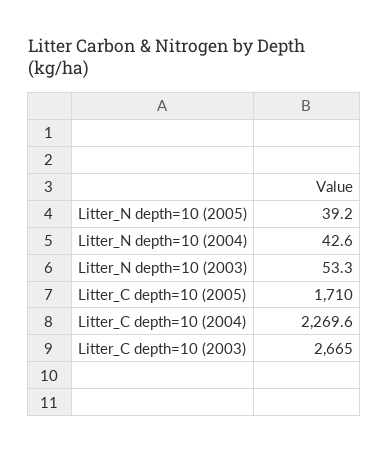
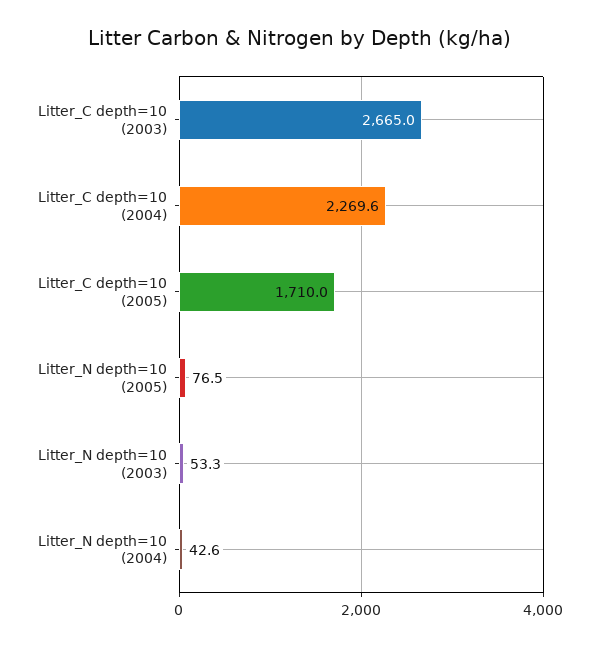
  {
-   "Litter_N depth=10 (2005)": 39.2,
+   "Litter_N depth=10 (2005)": 76.5,
    "Litter_N depth=10 (2004)": 42.6,
    "Litter_N depth=10 (2003)": 53.3,
    "Litter_C depth=10 (2005)": 1710,
    "Litter_C depth=10 (2004)": 2269.6,
    "Litter_C depth=10 (2003)": 2665
  }

